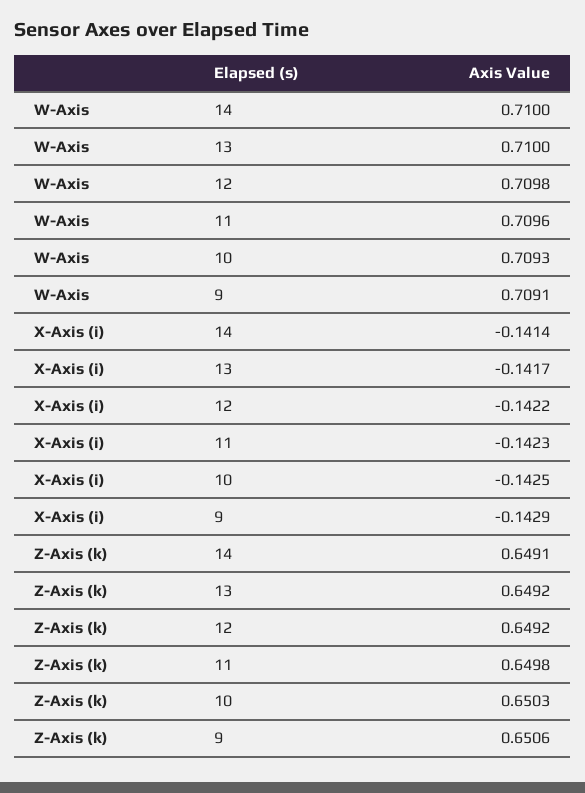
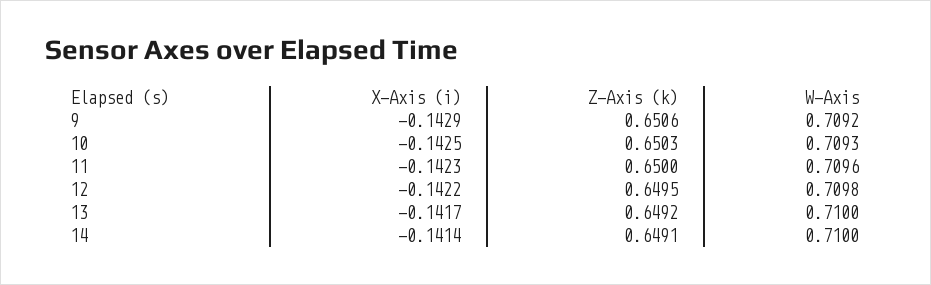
  {
    "W-Axis": {
      "14": 0.71,
      "13": 0.71,
      "12": 0.7098,
      "11": 0.7096,
      "10": 0.7093,
-     "9": 0.7091
+     "9": 0.7092
    },
    "X-Axis (i)": {
      "14": -0.1414,
      "13": -0.1417,
      "12": -0.1422,
      "11": -0.1423,
      "10": -0.1425,
      "9": -0.1429
    },
    "Z-Axis (k)": {
      "14": 0.6491,
      "13": 0.6492,
-     "12": 0.6492,
+     "12": 0.6495,
-     "11": 0.6498,
+     "11": 0.65,
      "10": 0.6503,
      "9": 0.6506
    }
  }

